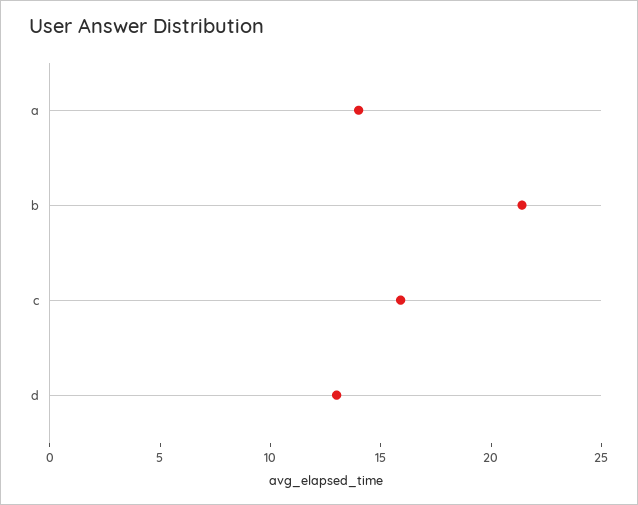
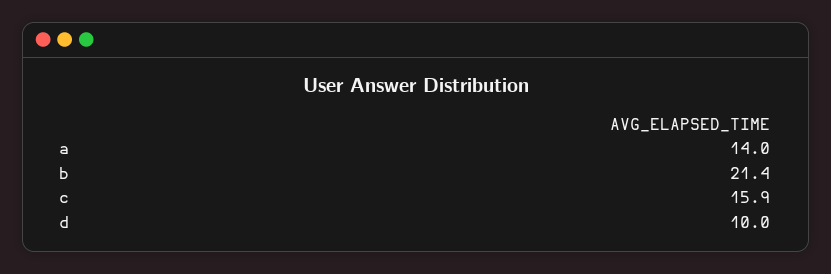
  {
    "a": 14,
    "b": 21.4,
    "c": 15.9,
-   "d": 13
+   "d": 10
  }

